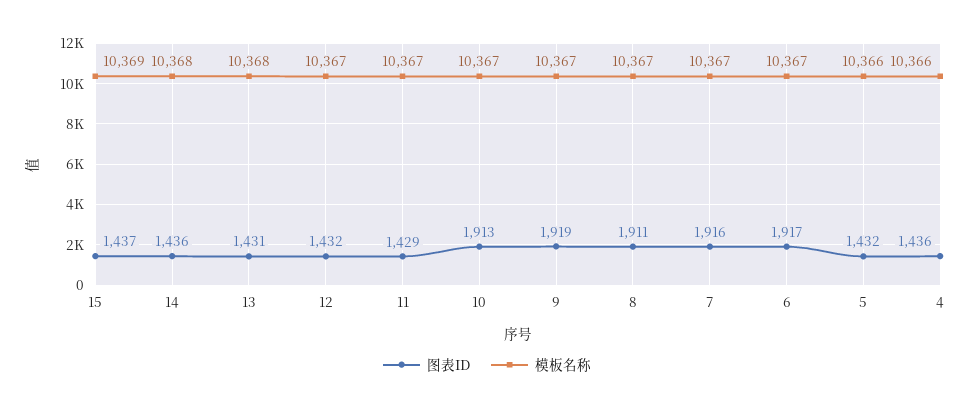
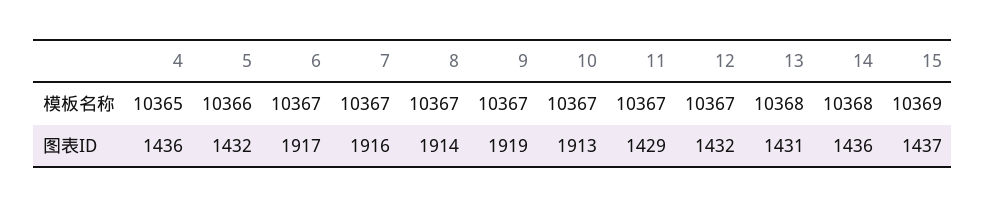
  {
    "图表ID": {
      "15": 1437,
      "14": 1436,
      "13": 1431,
      "12": 1432,
      "11": 1429,
      "10": 1913,
      "9": 1919,
-     "8": 1911,
+     "8": 1914,
      "7": 1916,
      "6": 1917,
      "5": 1432,
      "4": 1436
    },
    "模板名称": {
      "15": 10369,
      "14": 10368,
      "13": 10368,
      "12": 10367,
      "11": 10367,
      "10": 10367,
      "9": 10367,
      "8": 10367,
      "7": 10367,
      "6": 10367,
      "5": 10366,
-     "4": 10366
+     "4": 10365
    }
  }

